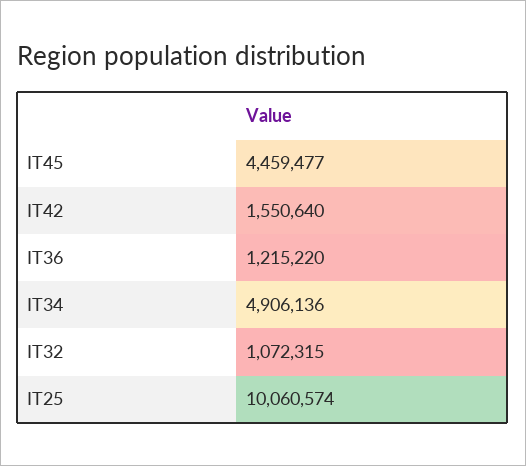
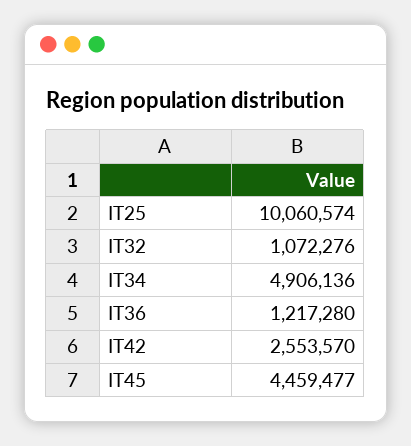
  {
    "IT45": 4459477,
-   "IT42": 1550640,
+   "IT42": 2553570,
-   "IT36": 1215220,
+   "IT36": 1217280,
    "IT34": 4906136,
-   "IT32": 1072315,
+   "IT32": 1072276,
    "IT25": 10060574
  }

